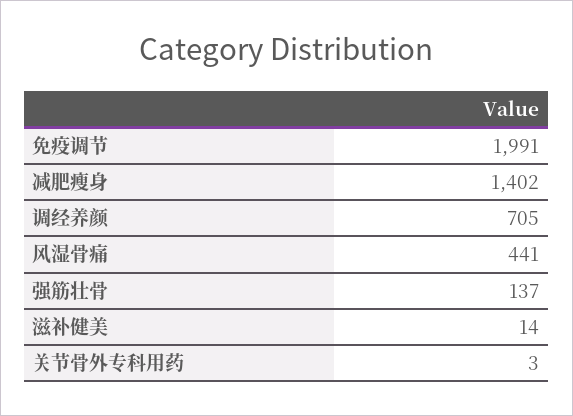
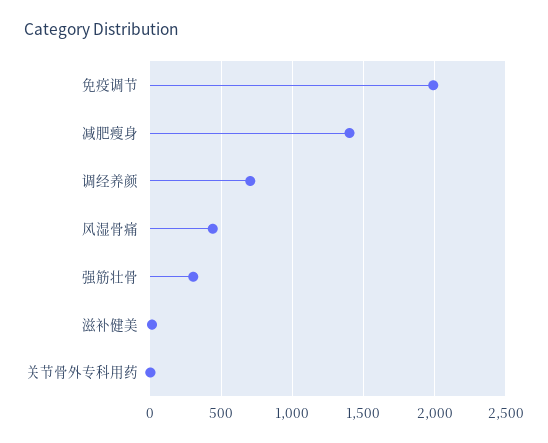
  {
    "免疫调节": 1991,
    "减肥瘦身": 1402,
    "调经养颜": 705,
    "风湿骨痛": 441,
-   "强筋壮骨": 137,
+   "强筋壮骨": 300,
    "滋补健美": 14,
    "关节骨外专科用药": 3
  }

